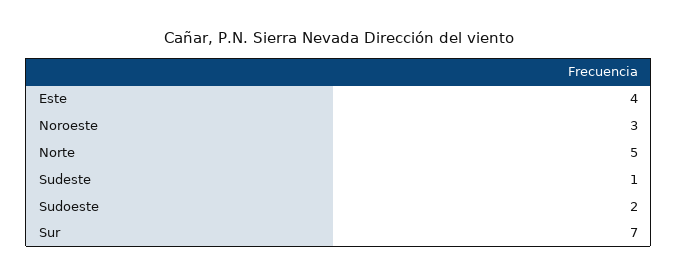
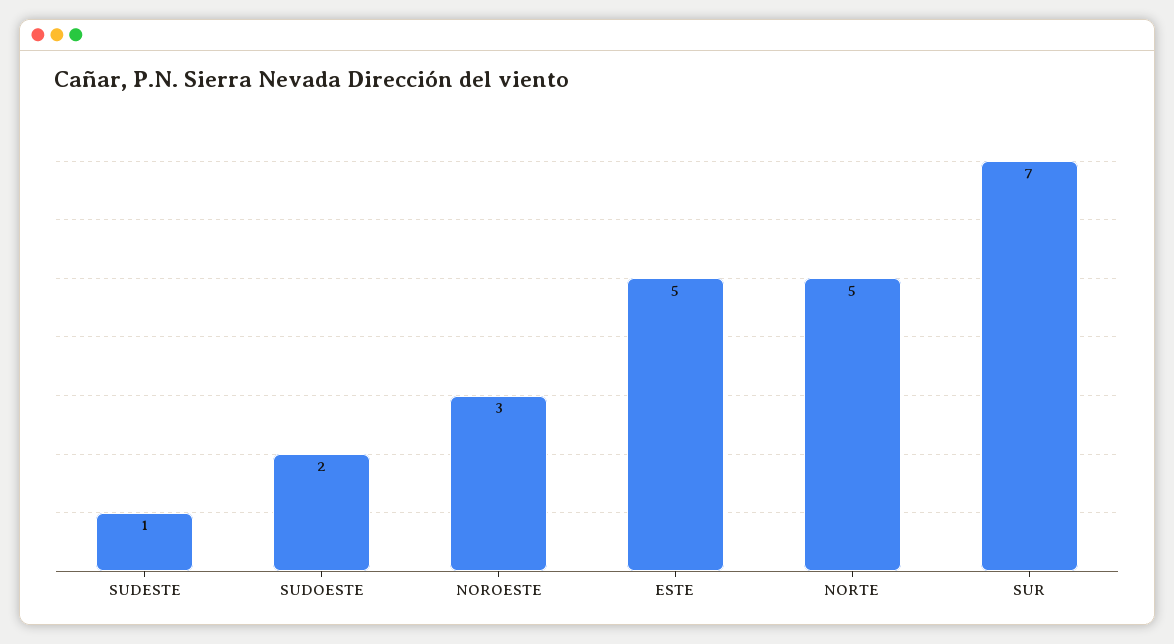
  {
-   "Este": 4,
+   "Este": 5,
    "Noroeste": 3,
    "Norte": 5,
    "Sudeste": 1,
    "Sudoeste": 2,
    "Sur": 7
  }

